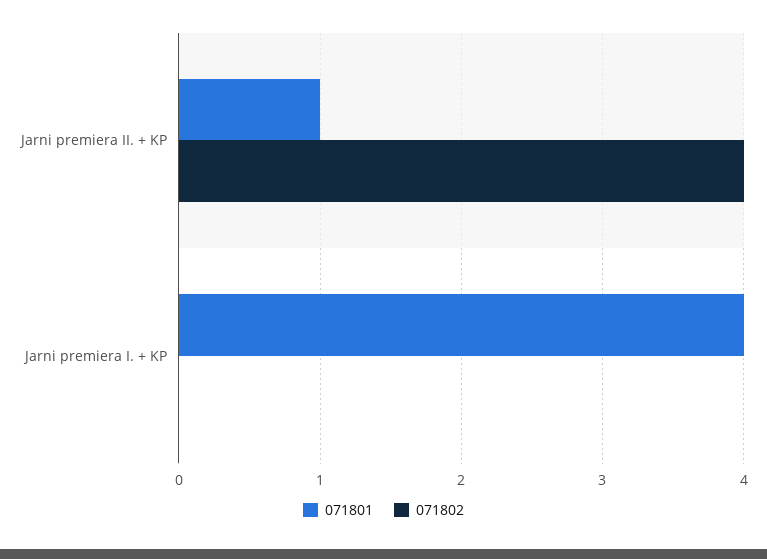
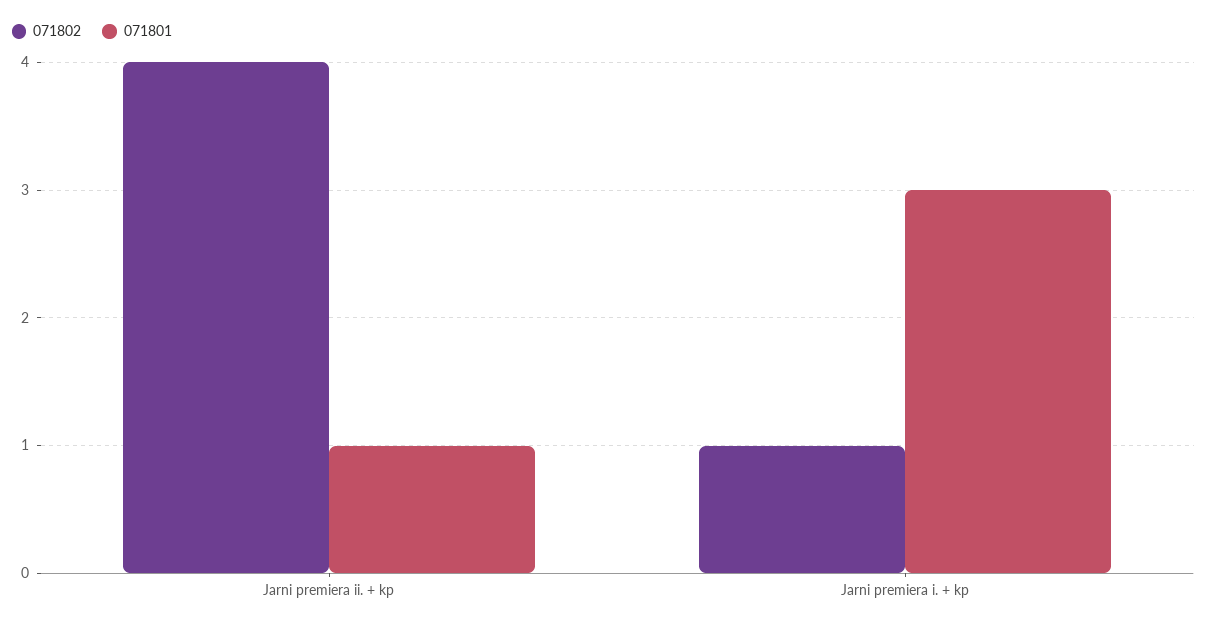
  {
    "071801": {
      "Jarni premiera II. + KP": 1,
-     "Jarni premiera I. + KP": 4
+     "Jarni premiera I. + KP": 3
    },
    "071802": {
      "Jarni premiera II. + KP": 4,
-     "Jarni premiera I. + KP": 0
+     "Jarni premiera I. + KP": 1
    }
  }

